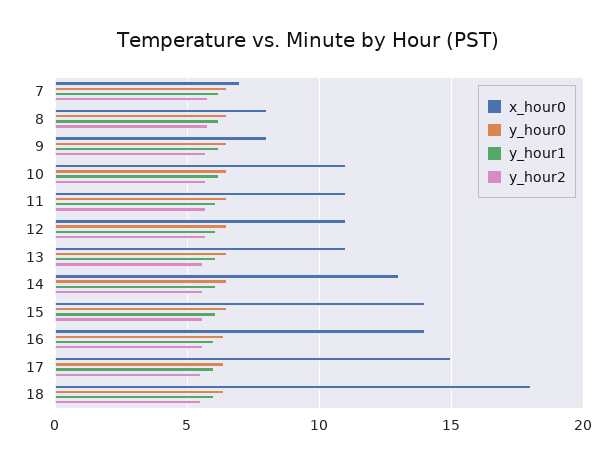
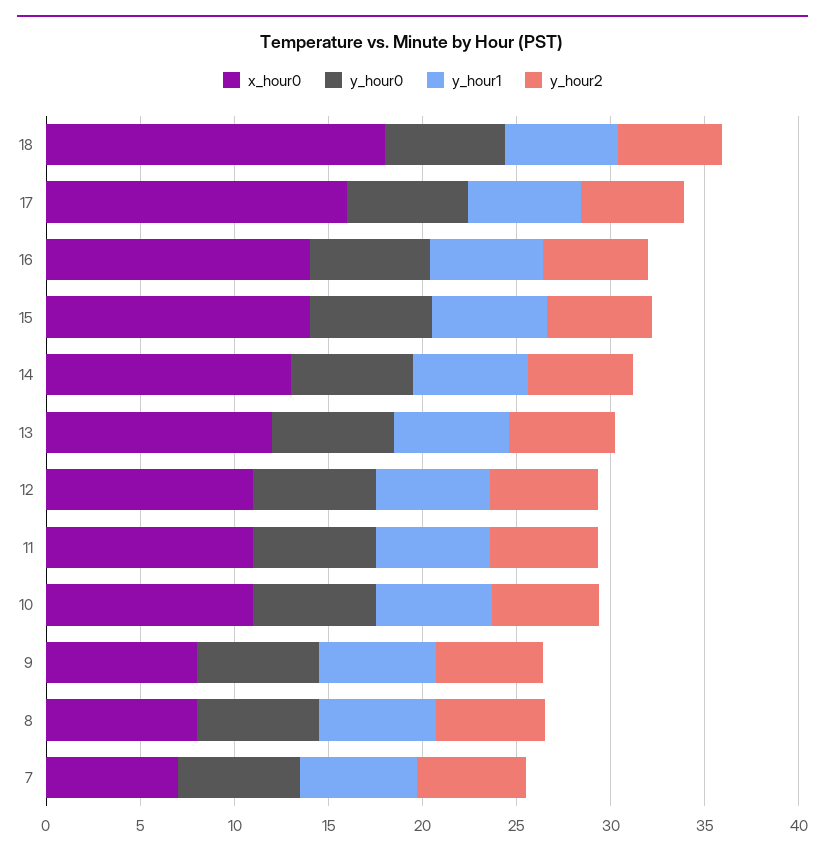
  {
    "x_hour0": {
      "7": 7,
      "8": 8,
      "9": 8,
      "10": 11,
      "11": 11,
      "12": 11,
-     "13": 11,
+     "13": 12,
      "14": 13,
      "15": 14,
      "16": 14,
-     "17": 15,
+     "17": 16,
      "18": 18
    },
    "y_hour0": {
      "7": 6.5,
      "8": 6.5,
      "9": 6.5,
      "10": 6.5,
      "11": 6.5,
      "12": 6.5,
      "13": 6.5,
      "14": 6.5,
      "15": 6.5,
      "16": 6.5,
      "17": 6.5,
      "18": 6.5
    },
    "y_hour1": {
      "7": 6,
      "8": 6,
      "9": 6,
      "10": 6,
      "11": 6,
      "12": 6,
      "13": 6,
      "14": 6,
      "15": 6,
      "16": 6,
      "17": 6,
      "18": 6
    },
    "y_hour2": {
      "7": 6,
      "8": 6,
      "9": 5.5,
      "10": 5.5,
      "11": 5.5,
      "12": 5.5,
      "13": 5.5,
      "14": 5.5,
      "15": 5.5,
      "16": 5.5,
      "17": 5.5,
      "18": 5.5
    }
  }

